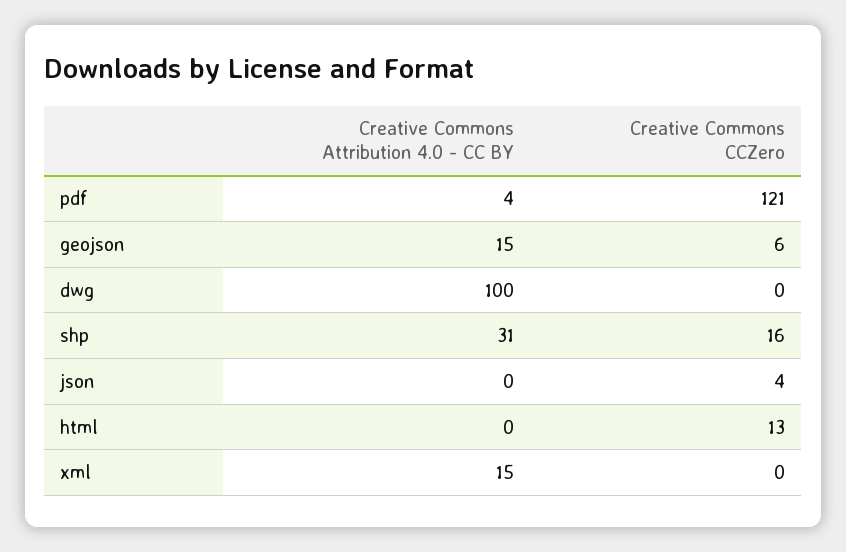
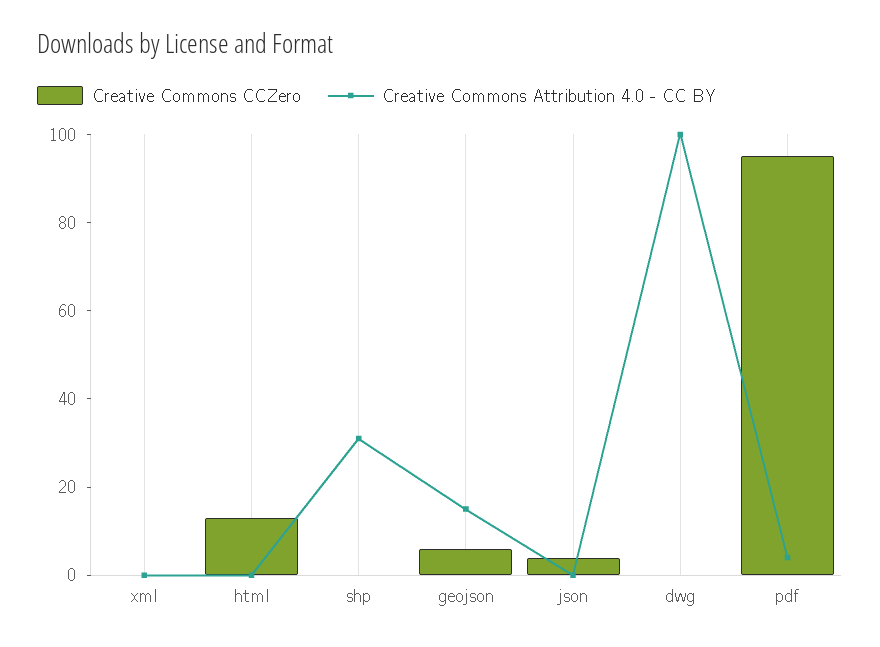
  {
    "Creative Commons Attribution 4.0 - CC BY": {
      "pdf": 4,
      "geojson": 15,
      "dwg": 100,
      "shp": 31,
      "json": 0,
      "html": 0,
-     "xml": 15
+     "xml": 0
    },
    "Creative Commons CCZero": {
-     "pdf": 121,
+     "pdf": 95,
      "geojson": 6,
      "dwg": 0,
-     "shp": 16,
+     "shp": 0,
      "json": 4,
      "html": 13,
      "xml": 0
    }
  }

